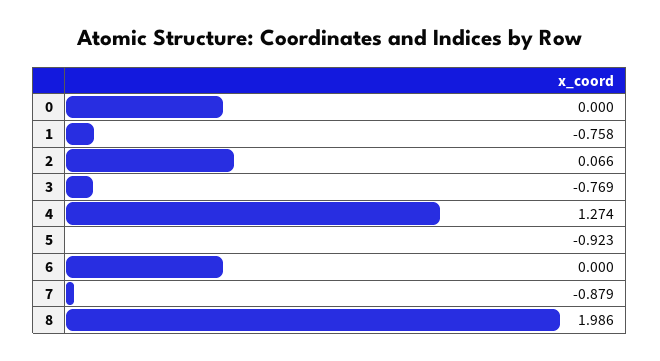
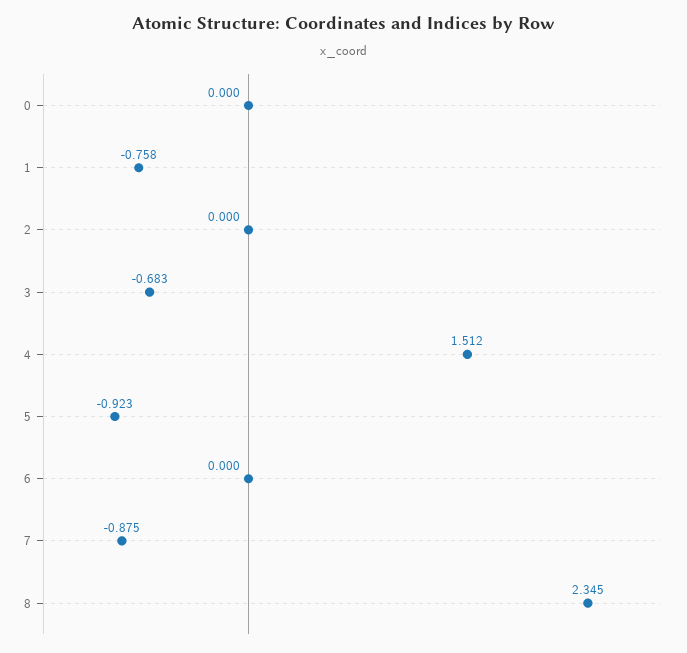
  {
    "0": 0,
    "1": -0.758,
-   "2": 0.066,
+   "2": 0,
-   "3": -0.769,
+   "3": -0.683,
-   "4": 1.274,
+   "4": 1.512,
    "5": -0.923,
    "6": 0,
-   "7": -0.879,
+   "7": -0.875,
-   "8": 1.986
+   "8": 2.345
  }

